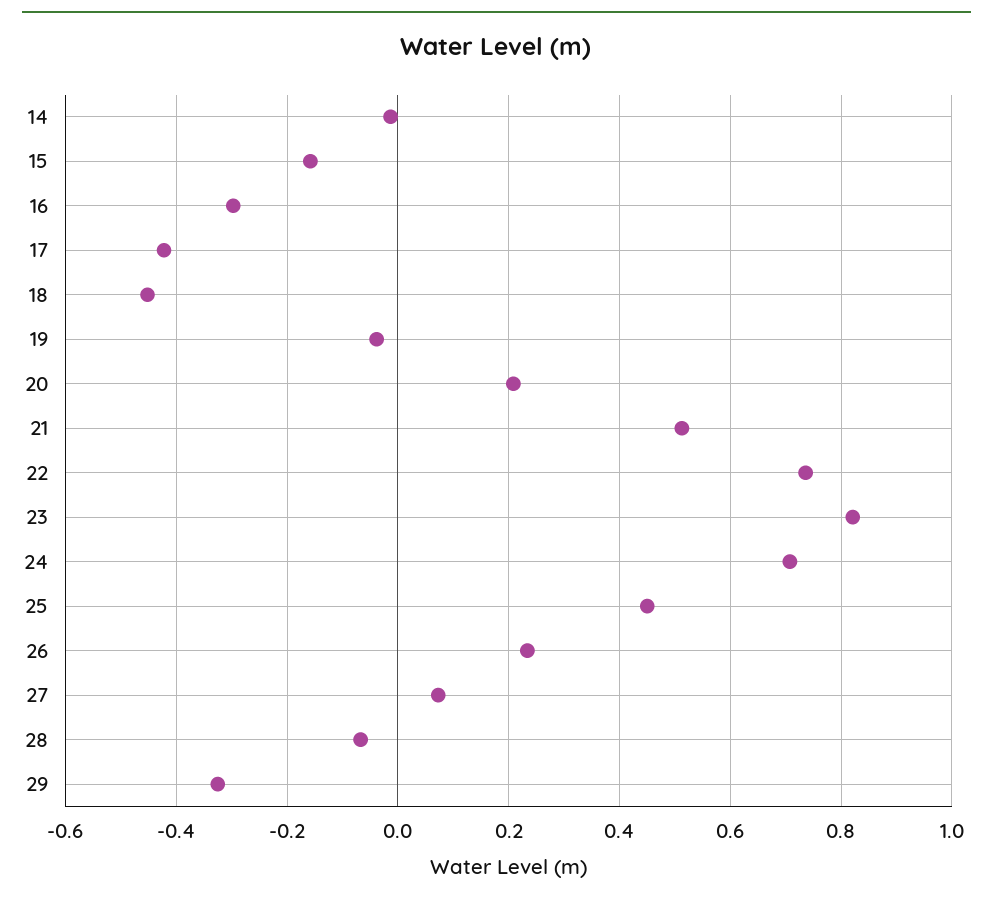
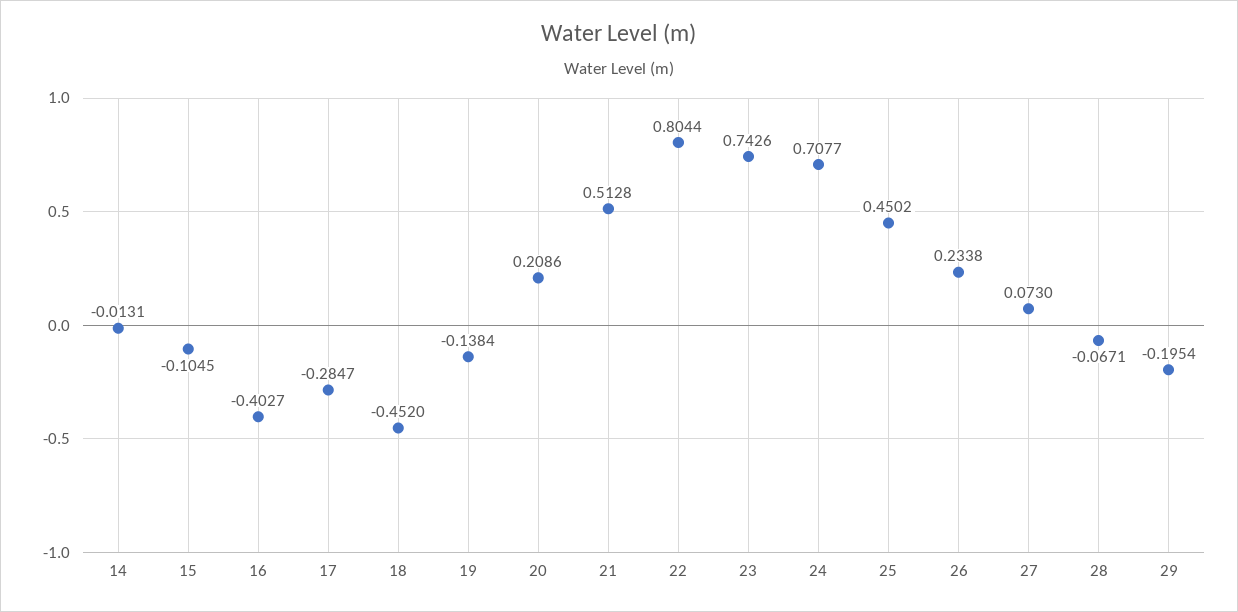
  {
    "14": -0.0131,
-   "15": -0.16,
+   "15": -0.1045,
-   "16": -0.3,
+   "16": -0.4027,
-   "17": -0.42,
+   "17": -0.2847,
    "18": -0.452,
-   "19": -0.04,
+   "19": -0.1384,
    "20": 0.2086,
    "21": 0.5128,
-   "22": 0.74,
+   "22": 0.8044,
-   "23": 0.82,
+   "23": 0.7426,
    "24": 0.7077,
    "25": 0.4502,
    "26": 0.2338,
    "27": 0.073,
    "28": -0.0671,
-   "29": -0.32
+   "29": -0.1954
  }

